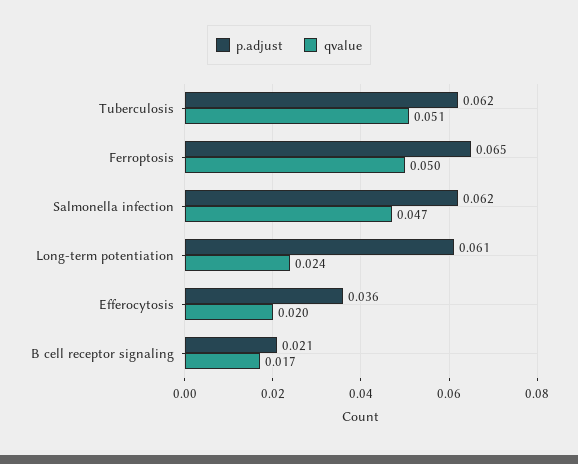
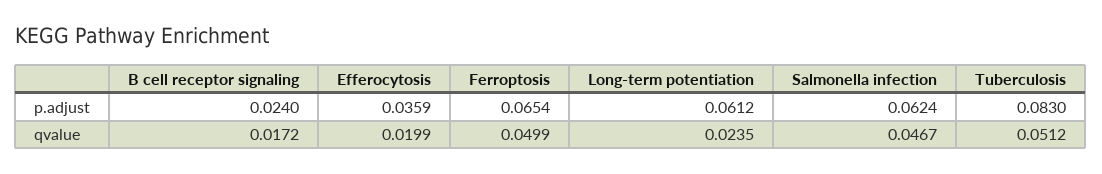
  {
    "p.adjust": {
-     "Tuberculosis": 0.062,
+     "Tuberculosis": 0.083,
      "Ferroptosis": 0.0654,
      "Salmonella infection": 0.0624,
      "Long-term potentiation": 0.0612,
      "Efferocytosis": 0.0359,
-     "B cell receptor signaling": 0.021
+     "B cell receptor signaling": 0.024
    },
    "qvalue": {
      "Tuberculosis": 0.0512,
      "Ferroptosis": 0.0499,
      "Salmonella infection": 0.0467,
      "Long-term potentiation": 0.0235,
      "Efferocytosis": 0.0199,
      "B cell receptor signaling": 0.0172
    }
  }

